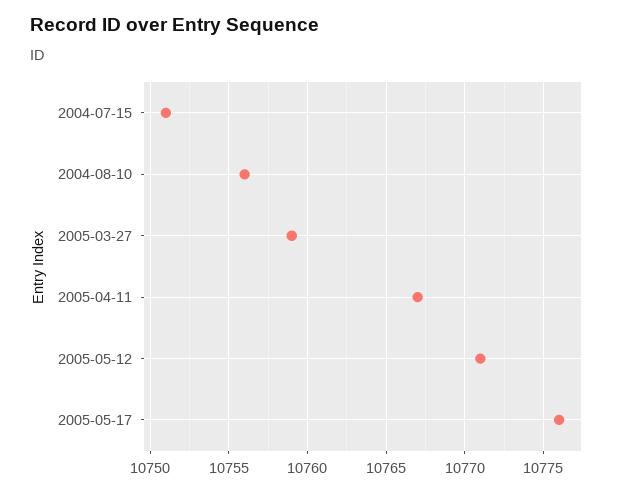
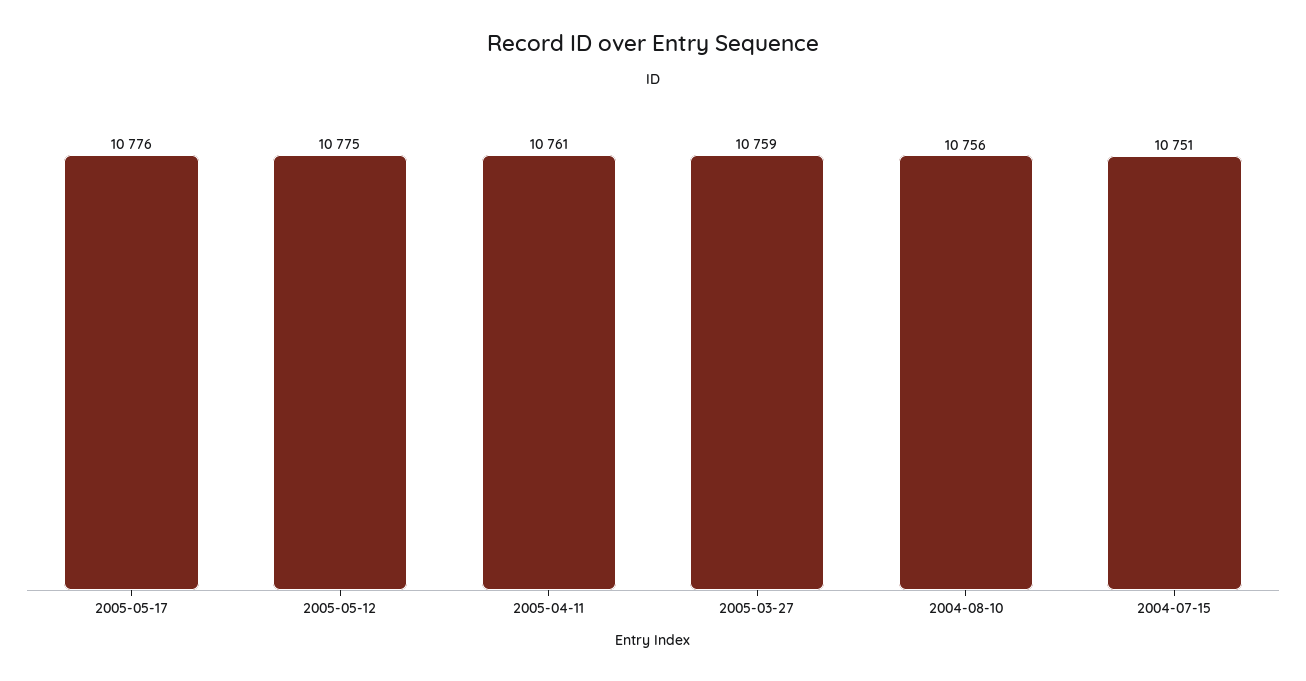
  {
    "2004-07-15": 10751,
    "2004-08-10": 10756,
    "2005-03-27": 10759,
-   "2005-04-11": 10767,
+   "2005-04-11": 10761,
-   "2005-05-12": 10771,
+   "2005-05-12": 10775,
    "2005-05-17": 10776
  }

